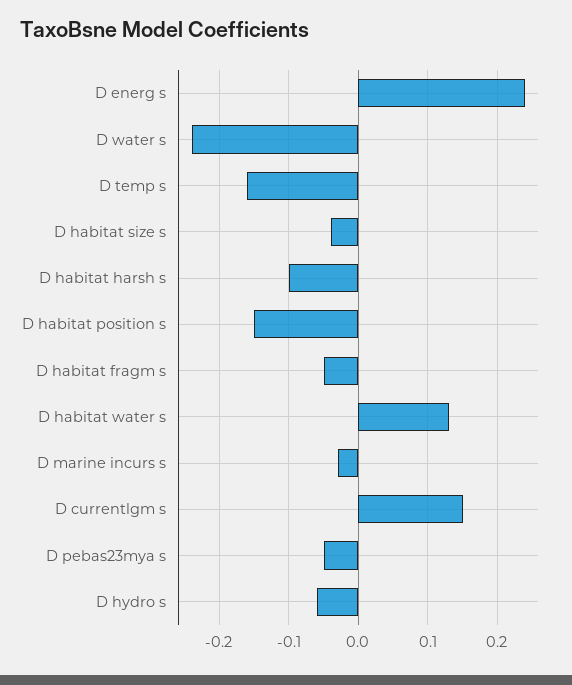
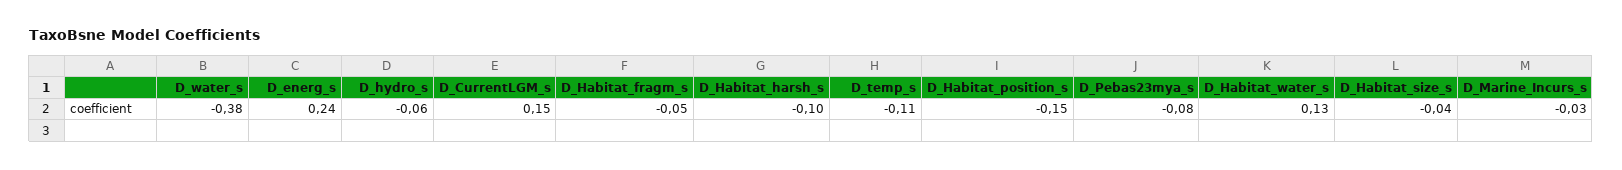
  {
    "D energ s": 0.24,
-   "D water s": -0.24,
+   "D water s": -0.38,
-   "D temp s": -0.16,
+   "D temp s": -0.11,
    "D habitat size s": -0.04,
    "D habitat harsh s": -0.1,
    "D habitat position s": -0.15,
    "D habitat fragm s": -0.05,
    "D habitat water s": 0.13,
    "D marine incurs s": -0.03,
    "D currentlgm s": 0.15,
-   "D pebas23mya s": -0.05,
+   "D pebas23mya s": -0.08,
    "D hydro s": -0.06
  }

